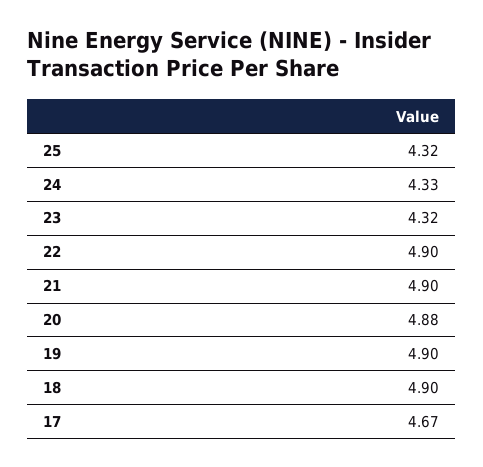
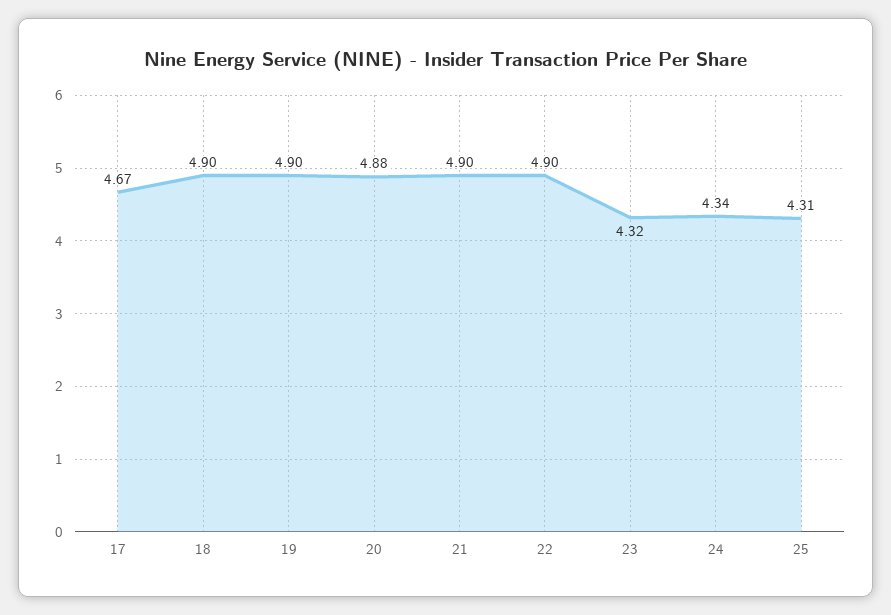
  {
-   "25": 4.32,
+   "25": 4.31,
-   "24": 4.33,
+   "24": 4.34,
    "23": 4.32,
    "22": 4.9,
    "21": 4.9,
    "20": 4.88,
    "19": 4.9,
    "18": 4.9,
    "17": 4.67
  }

